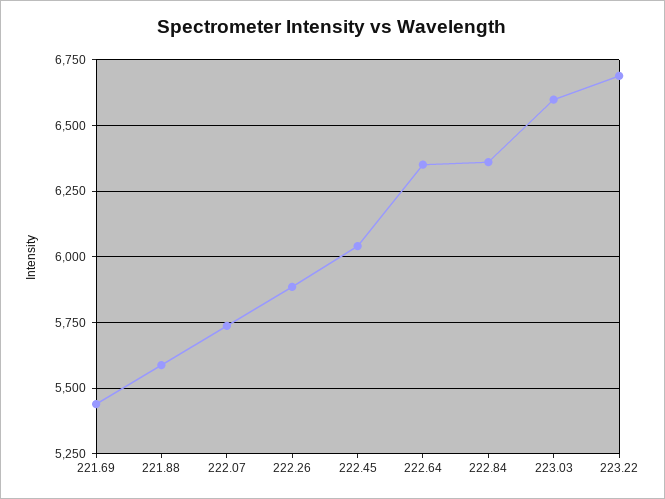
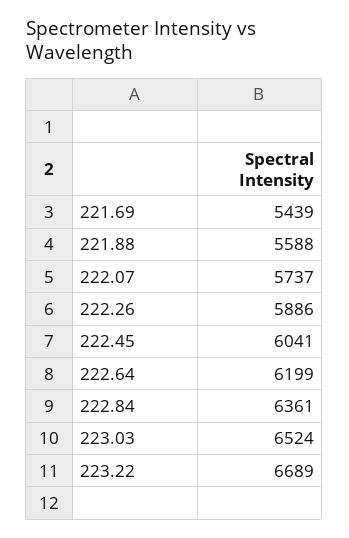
  {
    "221.69": 5439,
    "221.88": 5588,
    "222.07": 5737,
    "222.26": 5886,
    "222.45": 6041,
-   "222.64": 6350,
+   "222.64": 6199,
    "222.84": 6361,
-   "223.03": 6600,
+   "223.03": 6524,
    "223.22": 6689
  }

